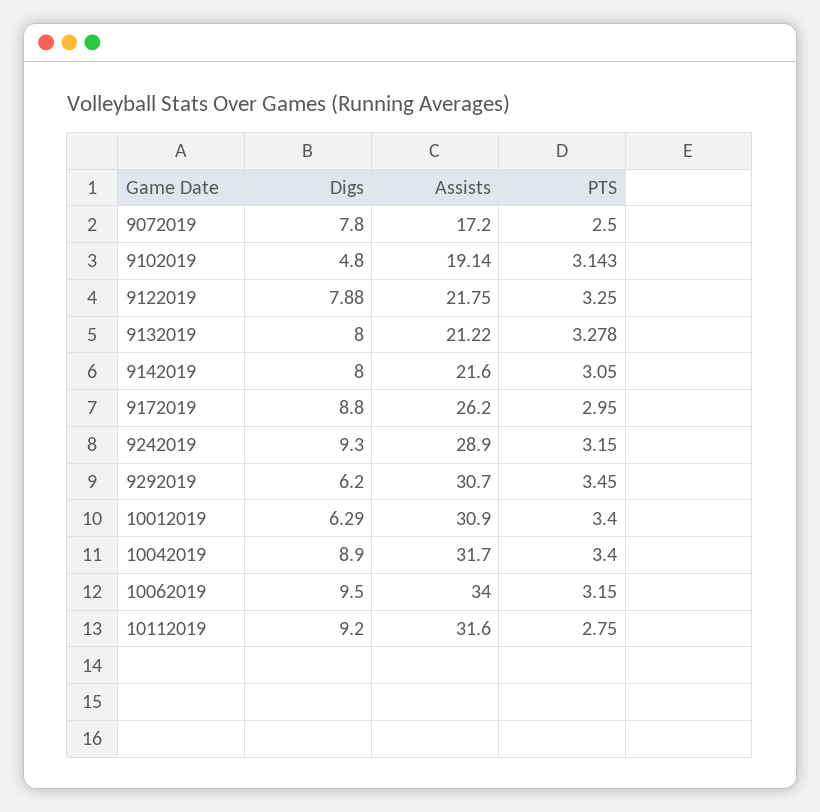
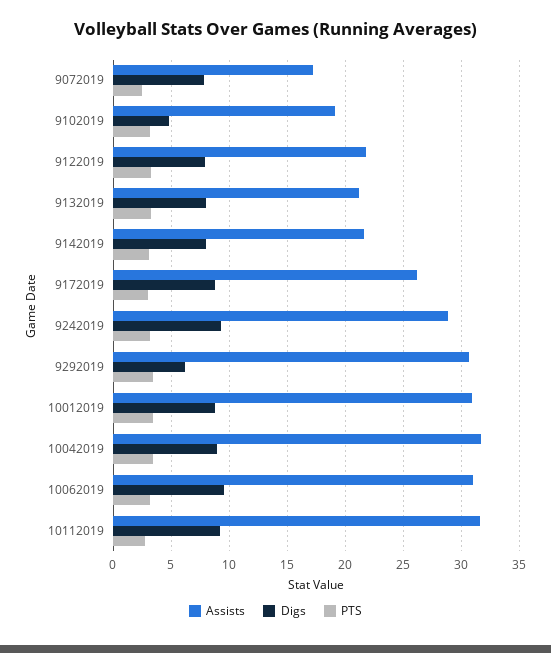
  {
    "Digs": {
      "9072019": 7.8,
      "9102019": 4.8,
      "9122019": 7.88,
      "9132019": 8,
      "9142019": 8,
      "9172019": 8.8,
      "9242019": 9.3,
      "9292019": 6.2,
-     "10012019": 6.29,
+     "10012019": 9,
      "10042019": 8.9,
      "10062019": 9.5,
      "10112019": 9.2
    },
    "Assists": {
      "9072019": 17.2,
      "9102019": 19.14,
      "9122019": 21.75,
      "9132019": 21.22,
      "9142019": 21.6,
      "9172019": 26.2,
      "9242019": 28.9,
      "9292019": 30.7,
      "10012019": 30.9,
      "10042019": 31.7,
-     "10062019": 34,
+     "10062019": 31,
      "10112019": 31.6
    },
    "PTS": {
      "9072019": 2.5,
      "9102019": 3.143,
      "9122019": 3.25,
      "9132019": 3.278,
      "9142019": 3.05,
      "9172019": 2.95,
      "9242019": 3.15,
      "9292019": 3.45,
      "10012019": 3.4,
      "10042019": 3.4,
      "10062019": 3.15,
      "10112019": 2.75
    }
  }

